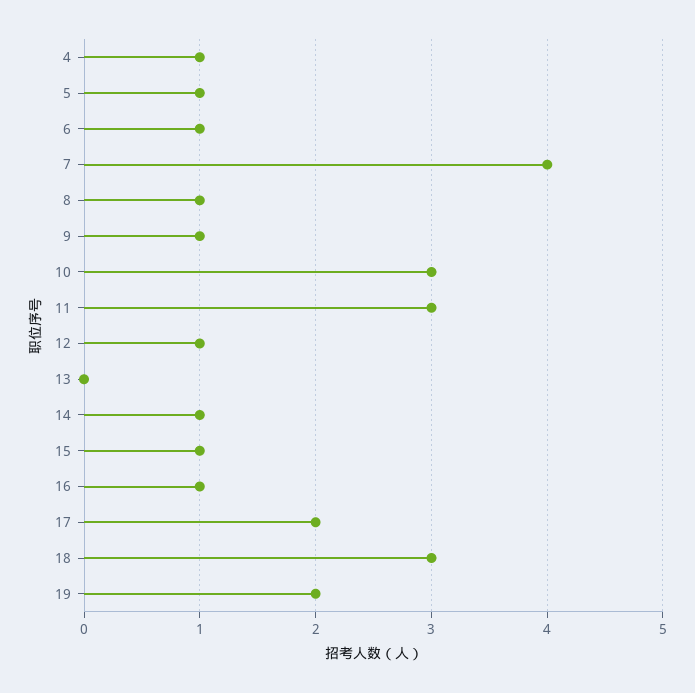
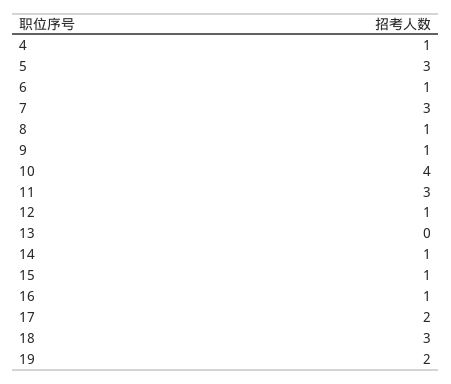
  {
    "4": 1,
-   "5": 1,
+   "5": 3,
    "6": 1,
-   "7": 4,
+   "7": 3,
    "8": 1,
    "9": 1,
-   "10": 3,
+   "10": 4,
    "11": 3,
    "12": 1,
    "13": 0,
    "14": 1,
    "15": 1,
    "16": 1,
    "17": 2,
    "18": 3,
    "19": 2
  }

